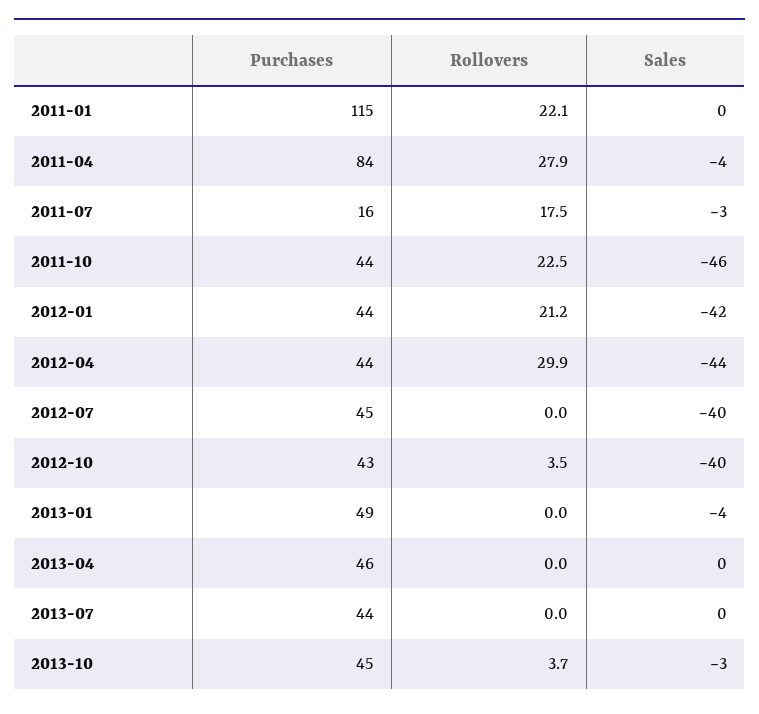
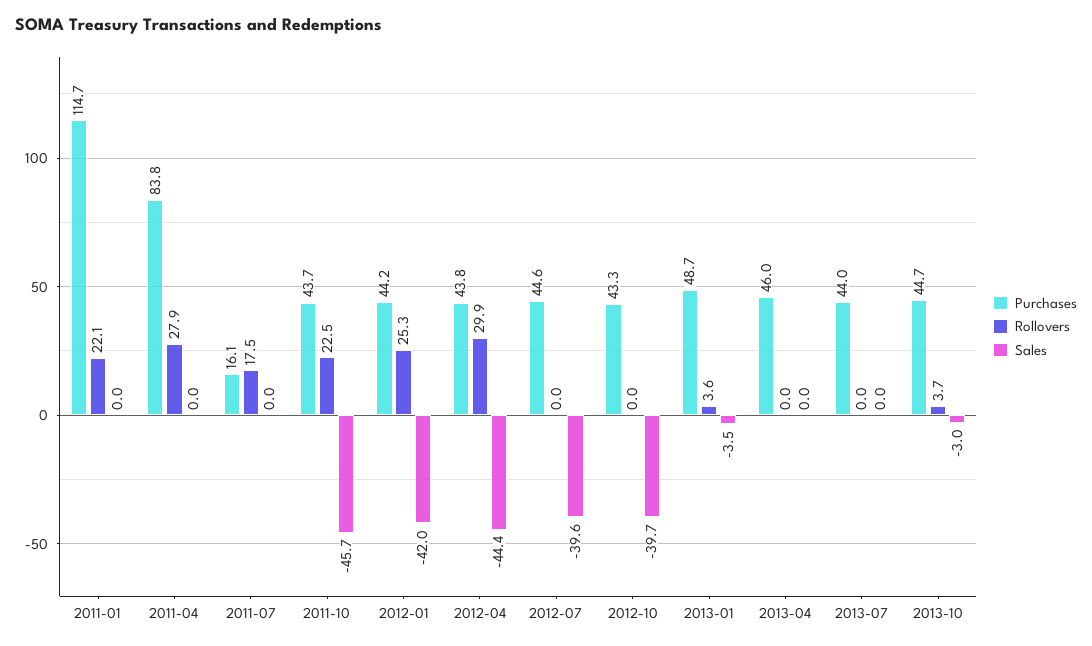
  {
    "Purchases": {
      "2011-01": 114.7,
      "2011-04": 83.8,
      "2011-07": 16.1,
      "2011-10": 43.7,
      "2012-01": 44.2,
      "2012-04": 43.8,
      "2012-07": 44.6,
      "2012-10": 43.3,
      "2013-01": 48.7,
      "2013-04": 46,
      "2013-07": 44,
      "2013-10": 44.7
    },
    "Rollovers": {
      "2011-01": 22.1,
      "2011-04": 27.9,
      "2011-07": 17.5,
      "2011-10": 22.5,
-     "2012-01": 21.2,
+     "2012-01": 25.3,
      "2012-04": 29.9,
      "2012-07": 0,
-     "2012-10": 3.5,
+     "2012-10": 0,
-     "2013-01": 0,
+     "2013-01": 3.6,
      "2013-04": 0,
      "2013-07": 0,
      "2013-10": 3.7
    },
    "Sales": {
      "2011-01": 0,
-     "2011-04": -4,
+     "2011-04": 0,
-     "2011-07": -3,
+     "2011-07": 0,
      "2011-10": -45.7,
      "2012-01": -42,
      "2012-04": -44.4,
      "2012-07": -39.6,
      "2012-10": -39.7,
      "2013-01": -3.5,
      "2013-04": 0,
      "2013-07": 0,
      "2013-10": -3
    }
  }

